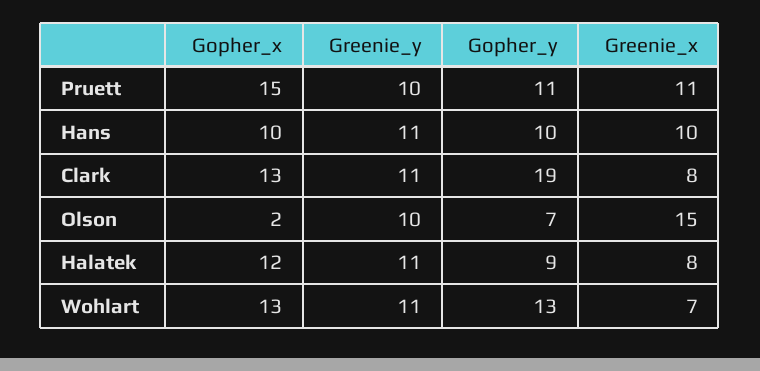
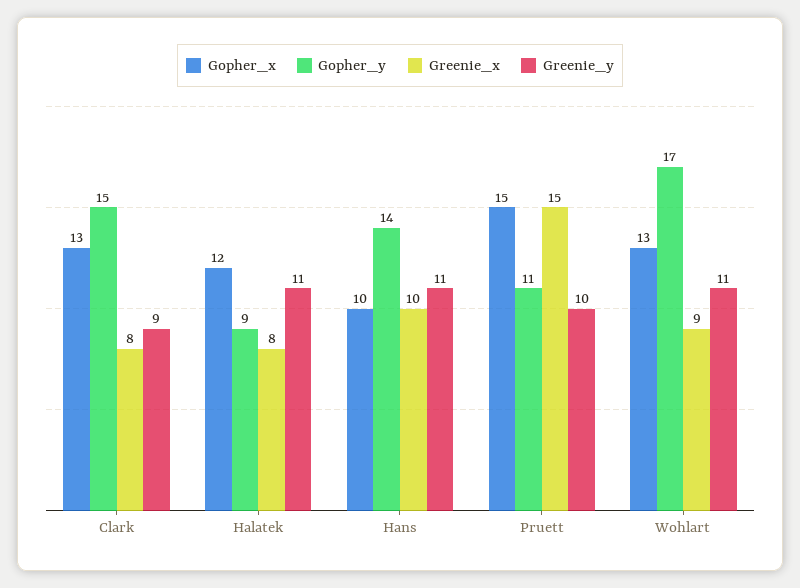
  {
    "Gopher_x": {
      "Pruett": 15,
      "Hans": 10,
      "Clark": 13,
-     "Olson": 2,
      "Halatek": 12,
      "Wohlart": 13
    },
    "Greenie_y": {
      "Pruett": 10,
      "Hans": 11,
-     "Clark": 11,
+     "Clark": 9,
-     "Olson": 10,
      "Halatek": 11,
      "Wohlart": 11
    },
    "Gopher_y": {
      "Pruett": 11,
-     "Hans": 10,
+     "Hans": 14,
-     "Clark": 19,
+     "Clark": 15,
-     "Olson": 7,
      "Halatek": 9,
-     "Wohlart": 13
+     "Wohlart": 17
    },
    "Greenie_x": {
-     "Pruett": 11,
+     "Pruett": 15,
      "Hans": 10,
      "Clark": 8,
-     "Olson": 15,
      "Halatek": 8,
-     "Wohlart": 7
+     "Wohlart": 9
    }
  }

